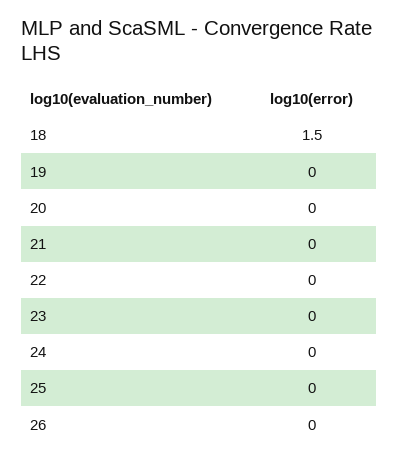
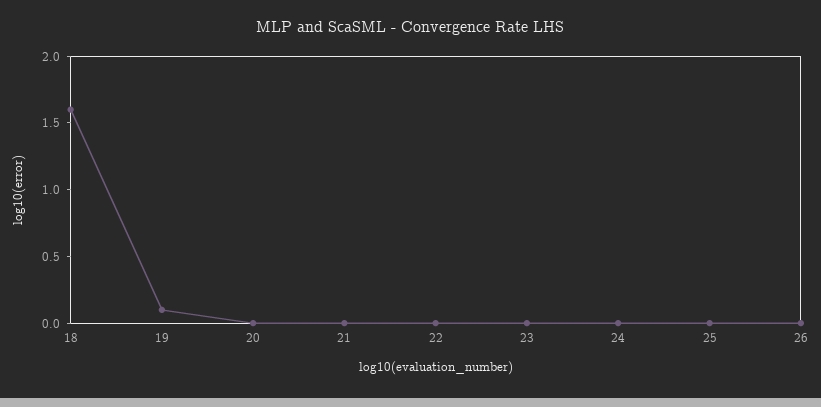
  {
-   "18": 1.5,
+   "18": 1.6,
-   "19": 0,
+   "19": 0.1,
    "20": 0,
    "21": 0,
    "22": 0,
    "23": 0,
    "24": 0,
    "25": 0,
    "26": 0
  }

